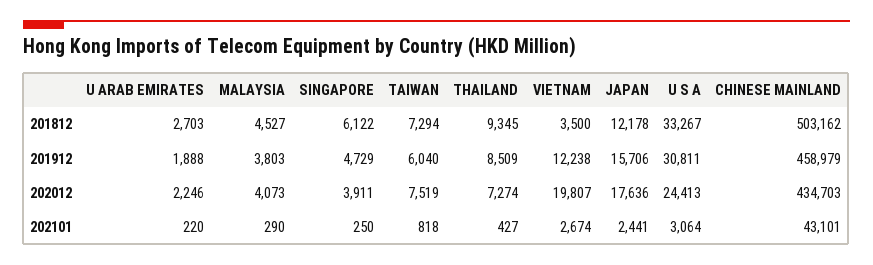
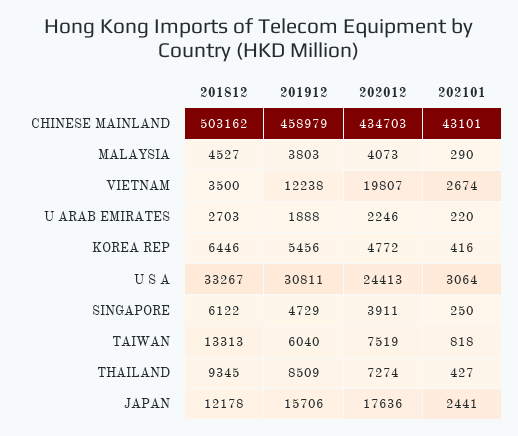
  {
    "U ARAB EMIRATES": {
      "201812": 2703,
      "201912": 1888,
      "202012": 2246,
      "202101": 220
    },
    "MALAYSIA": {
      "201812": 4527,
      "201912": 3803,
      "202012": 4073,
      "202101": 290
    },
    "SINGAPORE": {
      "201812": 6122,
      "201912": 4729,
      "202012": 3911,
      "202101": 250
    },
    "TAIWAN": {
-     "201812": 7294,
+     "201812": 13313,
      "201912": 6040,
      "202012": 7519,
      "202101": 818
    },
    "THAILAND": {
      "201812": 9345,
      "201912": 8509,
      "202012": 7274,
      "202101": 427
    },
    "VIETNAM": {
      "201812": 3500,
      "201912": 12238,
      "202012": 19807,
      "202101": 2674
    },
    "JAPAN": {
      "201812": 12178,
      "201912": 15706,
      "202012": 17636,
      "202101": 2441
    },
    "U S A": {
      "201812": 33267,
      "201912": 30811,
      "202012": 24413,
      "202101": 3064
    },
    "CHINESE MAINLAND": {
      "201812": 503162,
      "201912": 458979,
      "202012": 434703,
      "202101": 43101
-   }
+   },
+   "KOREA REP": {
+     "201812": 6446,
+     "201912": 5456,
+     "202012": 4772,
+     "202101": 416
+   }
  }

